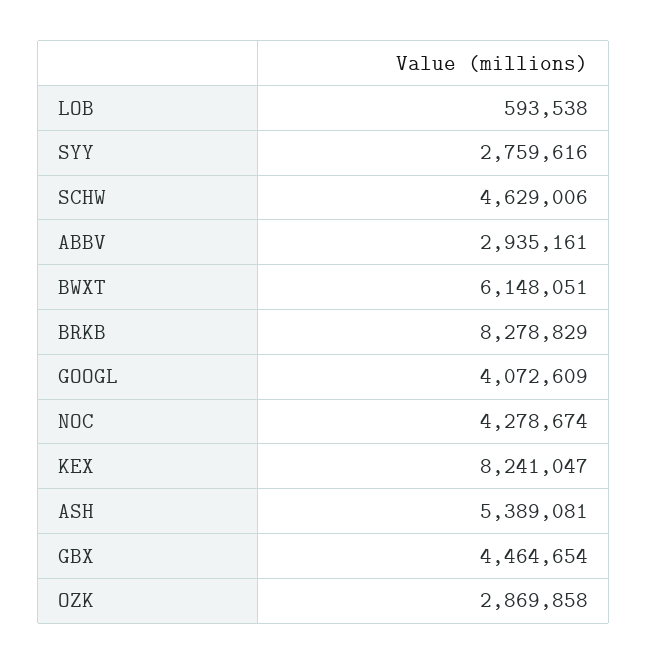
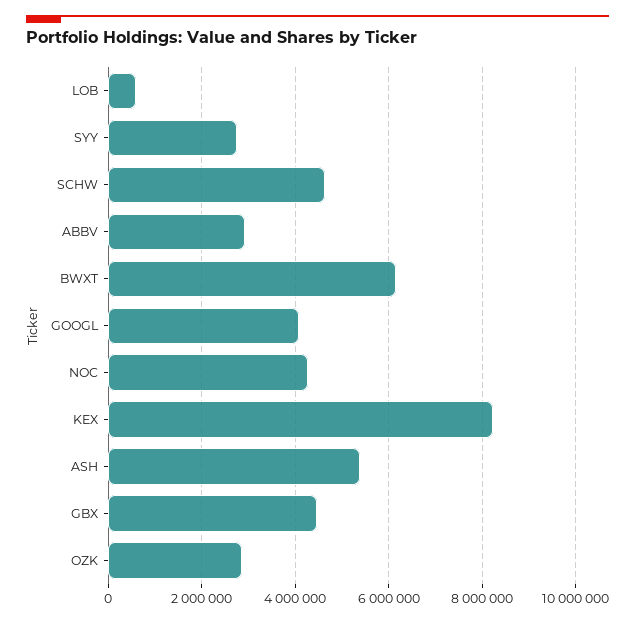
  {
    "LOB": 593538,
    "SYY": 2759616,
    "SCHW": 4629006,
    "ABBV": 2935161,
    "BWXT": 6148051,
-   "BRKB": 8278829,
    "GOOGL": 4072609,
    "NOC": 4278674,
    "KEX": 8241047,
    "ASH": 5389081,
    "GBX": 4464654,
    "OZK": 2869858
  }

